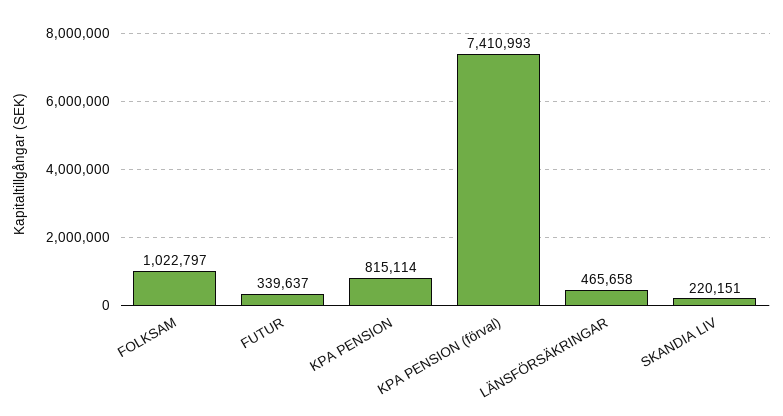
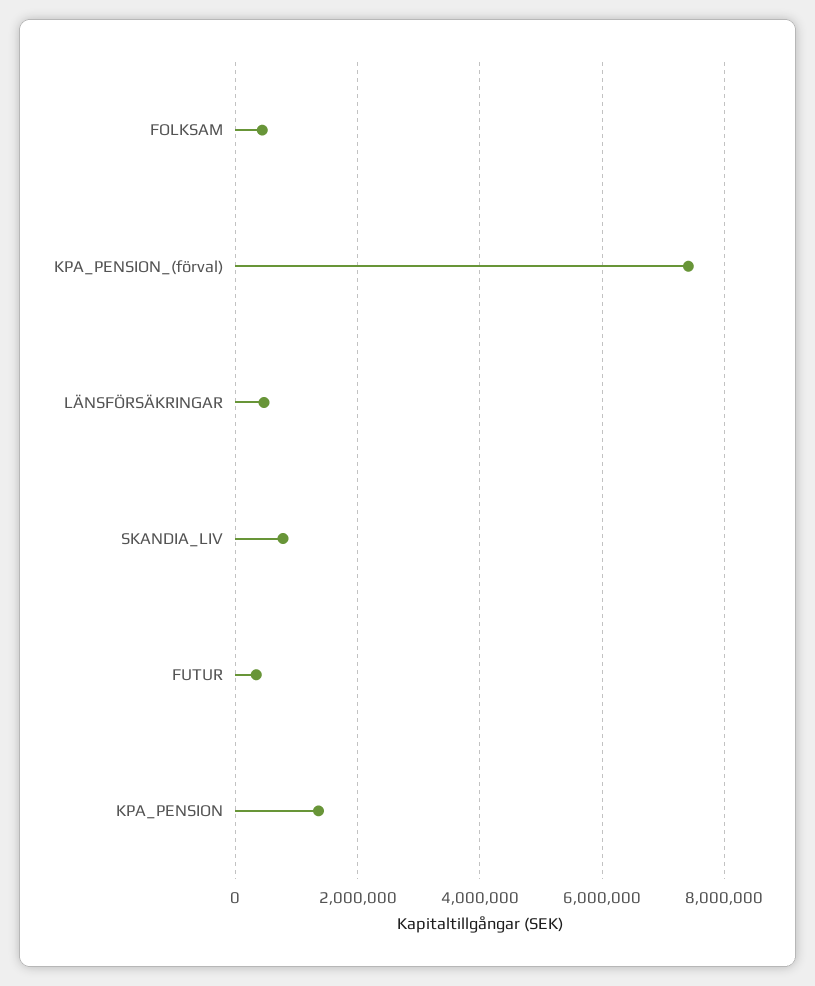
  {
-   "FOLKSAM": 1022797,
+   "FOLKSAM": 400000,
    "FUTUR": 339637,
-   "KPA PENSION": 815114,
+   "KPA PENSION": 1400000,
    "KPA PENSION (förval)": 7410993,
    "LÄNSFÖRSÄKRINGAR": 465658,
-   "SKANDIA LIV": 220151
+   "SKANDIA LIV": 800000
  }

